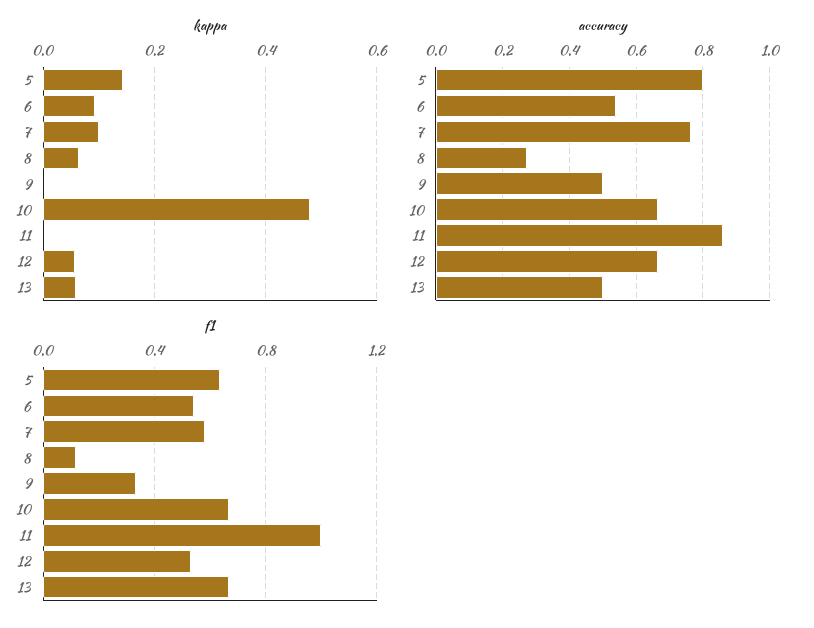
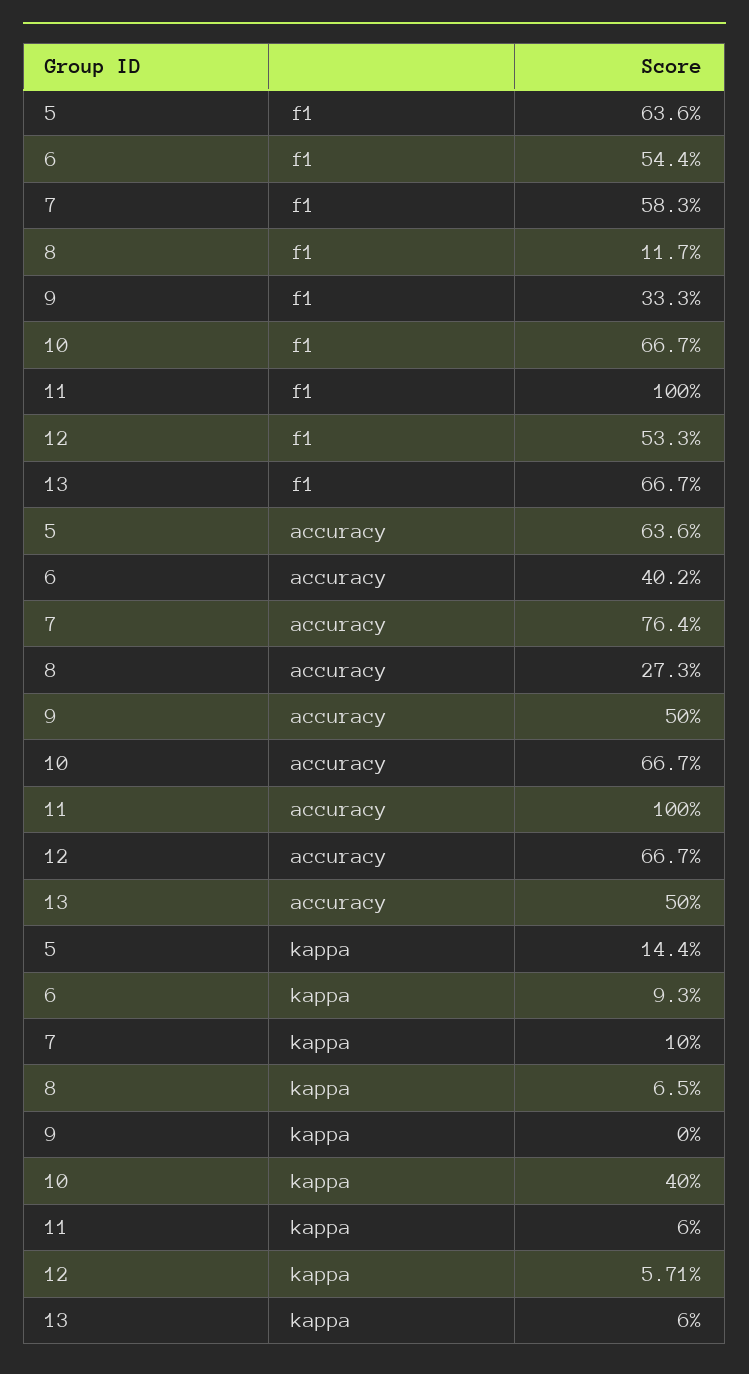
  {
    "kappa": {
      "5": 0.144,
      "6": 0.093,
      "7": 0.1,
      "8": 0.065,
      "9": 0,
-     "10": 0.48,
+     "10": 0.4,
-     "11": 0,
+     "11": 0.06,
      "12": 0.0571,
      "13": 0.06
    },
    "accuracy": {
-     "5": 0.8,
+     "5": 0.636,
-     "6": 0.54,
+     "6": 0.402,
      "7": 0.764,
      "8": 0.273,
      "9": 0.5,
      "10": 0.667,
-     "11": 0.86,
+     "11": 1,
      "12": 0.667,
      "13": 0.5
    },
    "f1": {
      "5": 0.636,
      "6": 0.544,
      "7": 0.583,
      "8": 0.117,
      "9": 0.333,
      "10": 0.667,
      "11": 1,
      "12": 0.533,
      "13": 0.667
    }
  }

